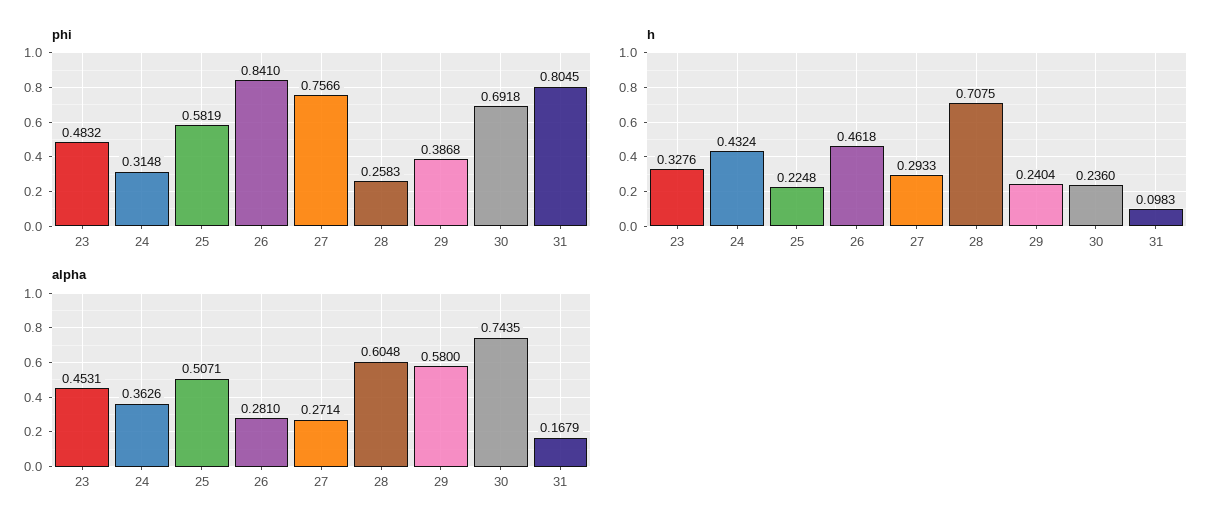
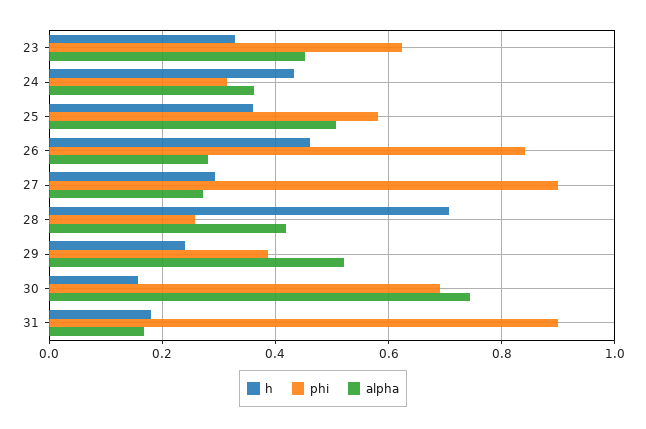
  {
    "phi": {
-     "23": 0.4832,
+     "23": 0.62,
      "24": 0.3148,
      "25": 0.5819,
      "26": 0.841,
-     "27": 0.7566,
+     "27": 0.9,
      "28": 0.2583,
      "29": 0.3868,
      "30": 0.6918,
-     "31": 0.8045
+     "31": 0.9
    },
    "h": {
      "23": 0.3276,
      "24": 0.4324,
-     "25": 0.2248,
+     "25": 0.36,
      "26": 0.4618,
      "27": 0.2933,
      "28": 0.7075,
      "29": 0.2404,
-     "30": 0.236,
+     "30": 0.16,
-     "31": 0.0983
+     "31": 0.18
    },
    "alpha": {
      "23": 0.4531,
      "24": 0.3626,
      "25": 0.5071,
      "26": 0.281,
      "27": 0.2714,
-     "28": 0.6048,
+     "28": 0.42,
-     "29": 0.58,
+     "29": 0.52,
      "30": 0.7435,
      "31": 0.1679
    }
  }

